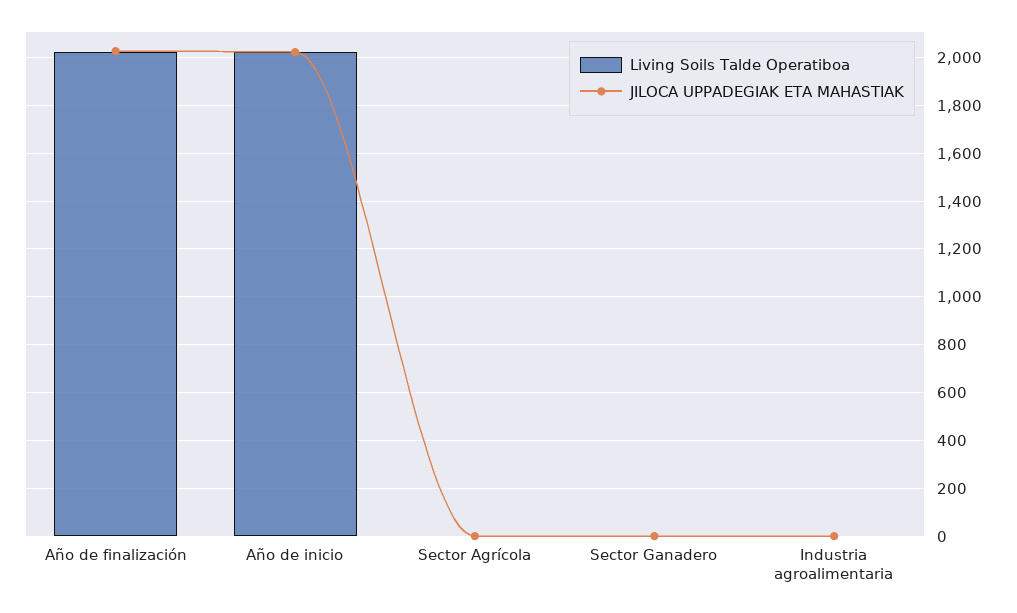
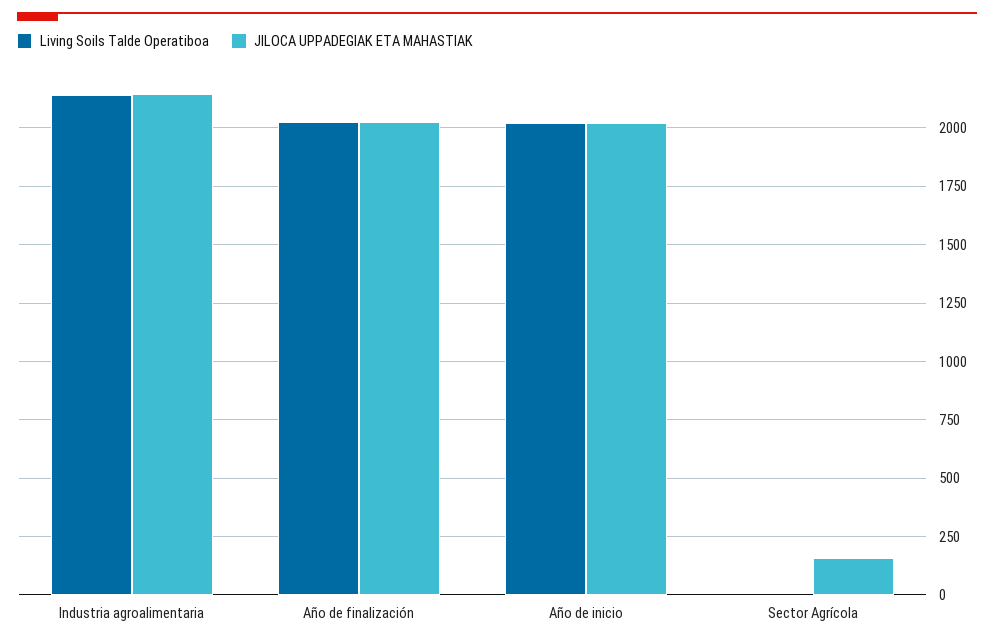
  {
    "Living Soils Talde Operatiboa": {
      "Año de finalización": 2000,
      "Año de inicio": 2000,
      "Sector Agrícola": 0,
-     "Sector Ganadero": 0,
-     "Industria agroalimentaria": 0
+     "Industria agroalimentaria": 2150
    },
    "JILOCA UPPADEGIAK ETA MAHASTIAK": {
      "Año de finalización": 2050,
      "Año de inicio": 2000,
-     "Sector Agrícola": 0,
+     "Sector Agrícola": 150,
-     "Sector Ganadero": 0,
-     "Industria agroalimentaria": 0
+     "Industria agroalimentaria": 2150
    }
  }

